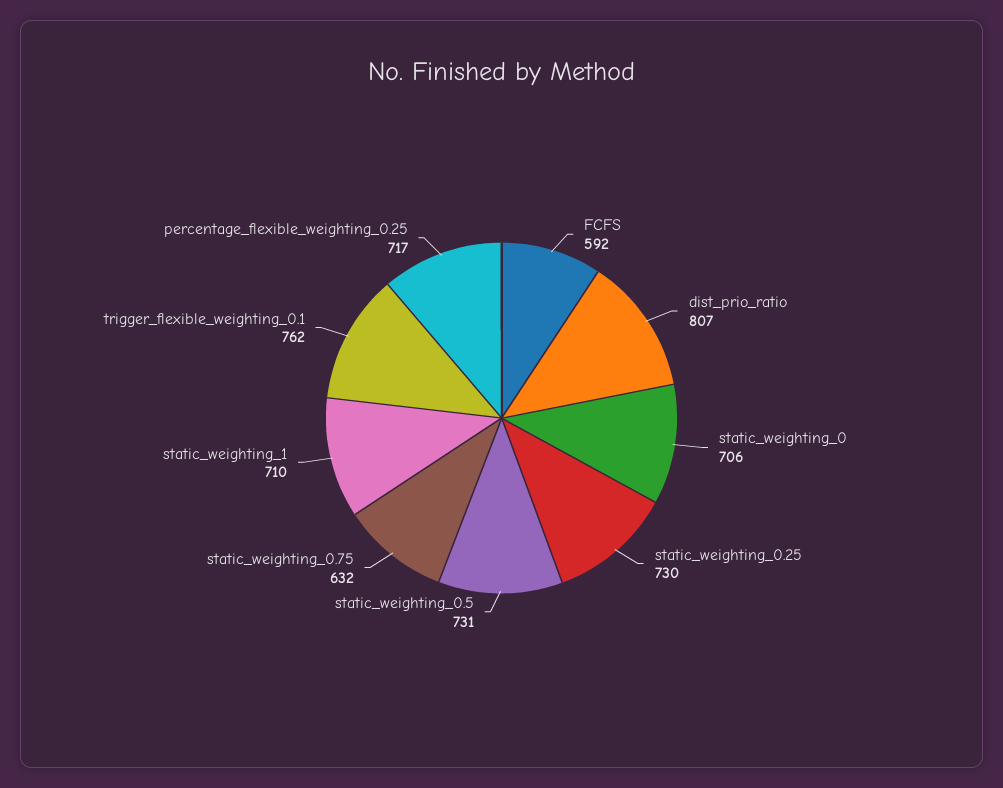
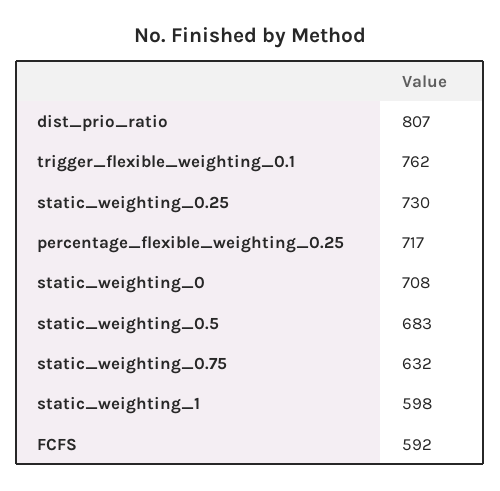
  {
    "FCFS": 592,
    "dist_prio_ratio": 807,
-   "static_weighting_0": 706,
+   "static_weighting_0": 708,
    "static_weighting_0.25": 730,
-   "static_weighting_0.5": 731,
+   "static_weighting_0.5": 683,
    "static_weighting_0.75": 632,
-   "static_weighting_1": 710,
+   "static_weighting_1": 598,
    "trigger_flexible_weighting_0.1": 762,
    "percentage_flexible_weighting_0.25": 717
  }

